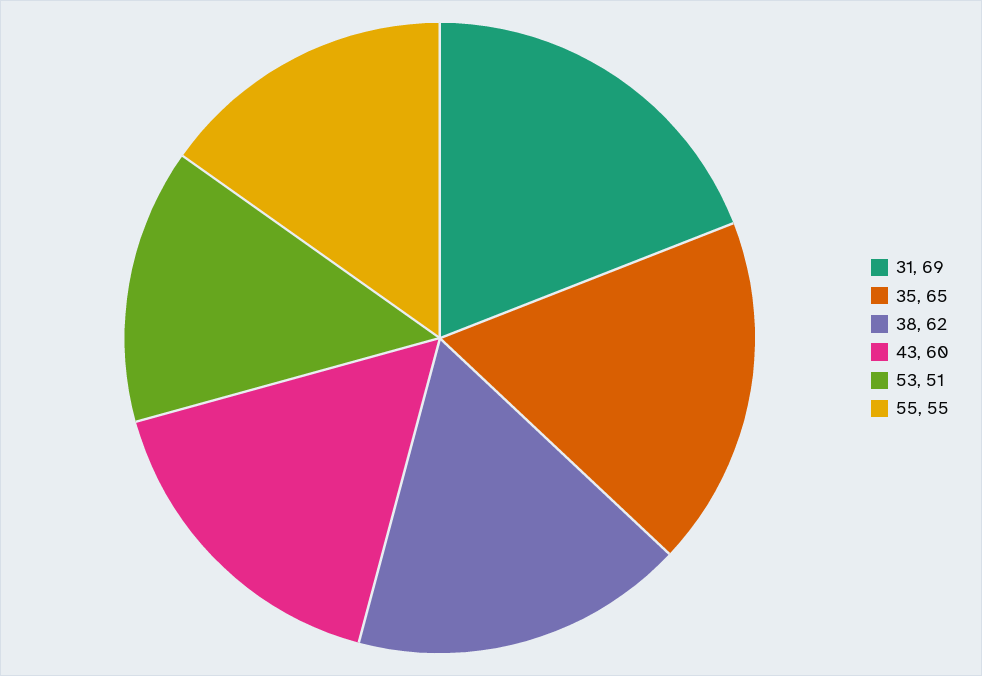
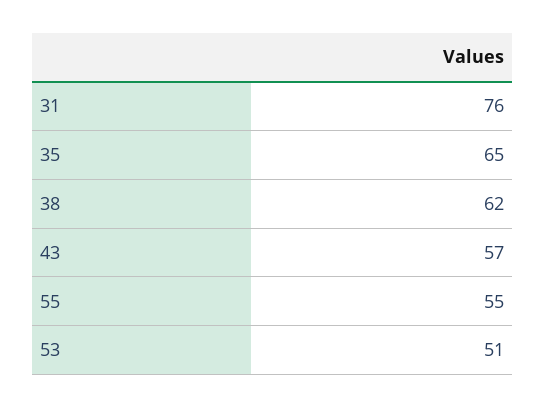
  {
-   "31": 69,
+   "31": 76,
    "35": 65,
    "38": 62,
-   "43": 60,
+   "43": 57,
    "53": 51,
    "55": 55
  }

